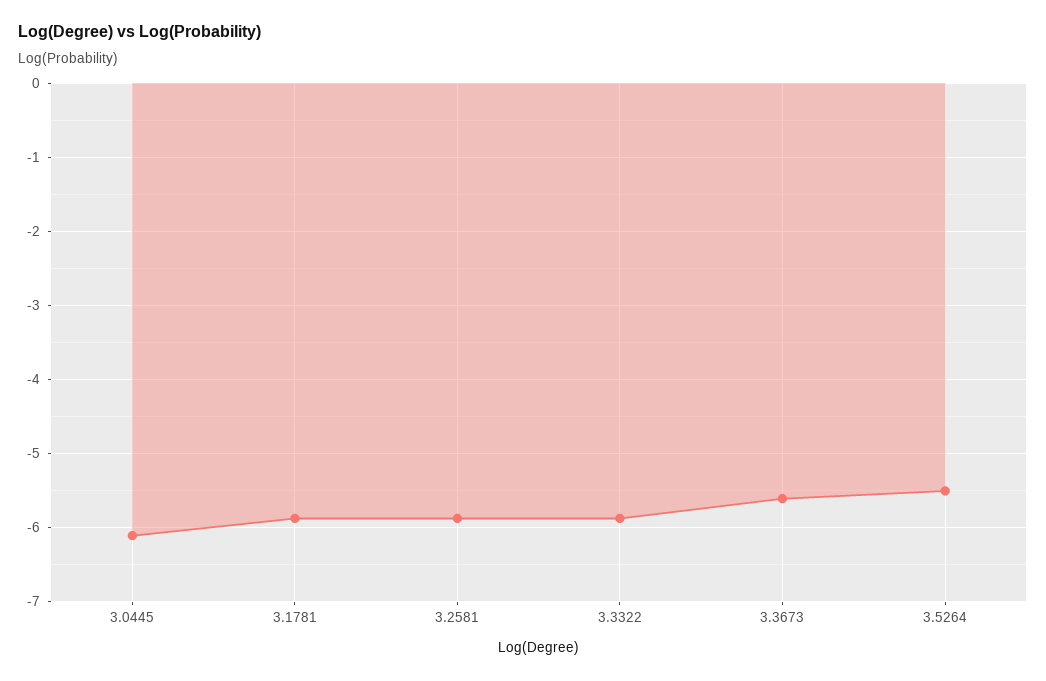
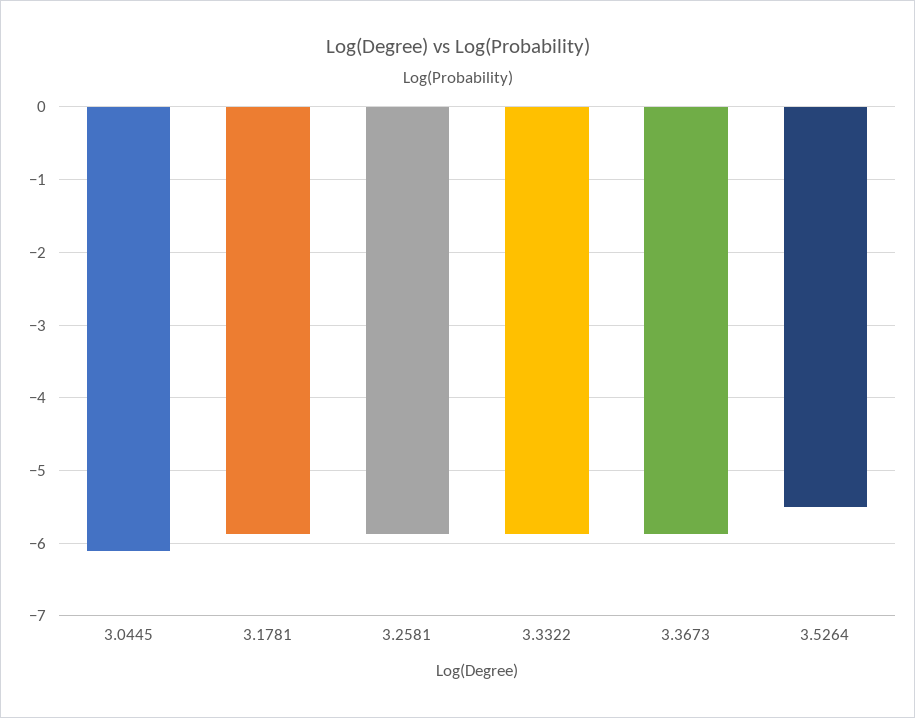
  {
    "3.0445": -6.1,
    "3.1781": -5.9,
    "3.2581": -5.9,
    "3.3322": -5.9,
-   "3.3673": -5.6,
+   "3.3673": -5.9,
    "3.5264": -5.5
  }

